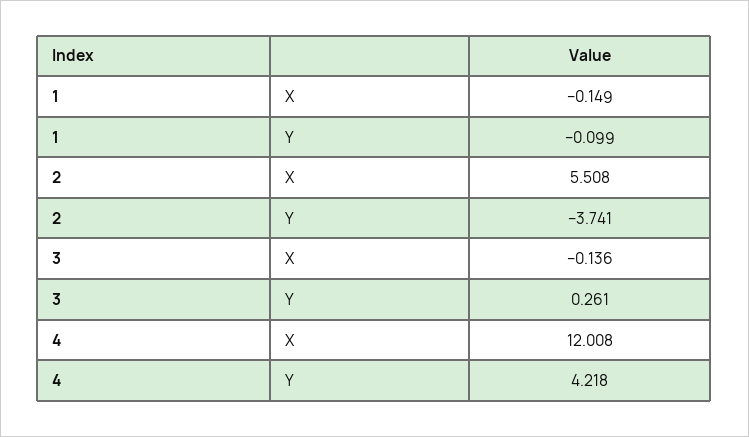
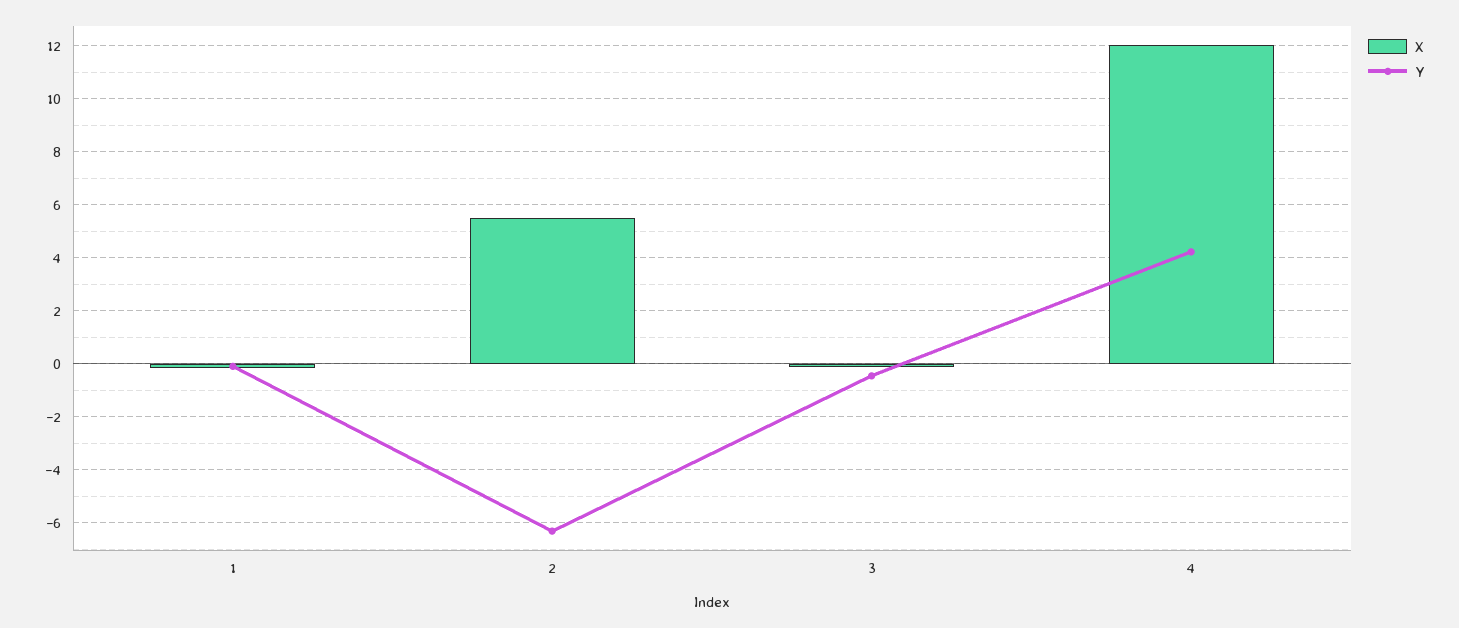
  {
    "X": {
      "1": -0.149,
      "2": 5.508,
      "3": -0.136,
      "4": 12.008
    },
    "Y": {
      "1": -0.099,
-     "2": -3.741,
+     "2": -6.25,
-     "3": 0.261,
+     "3": -0.5,
      "4": 4.218
    }
  }

